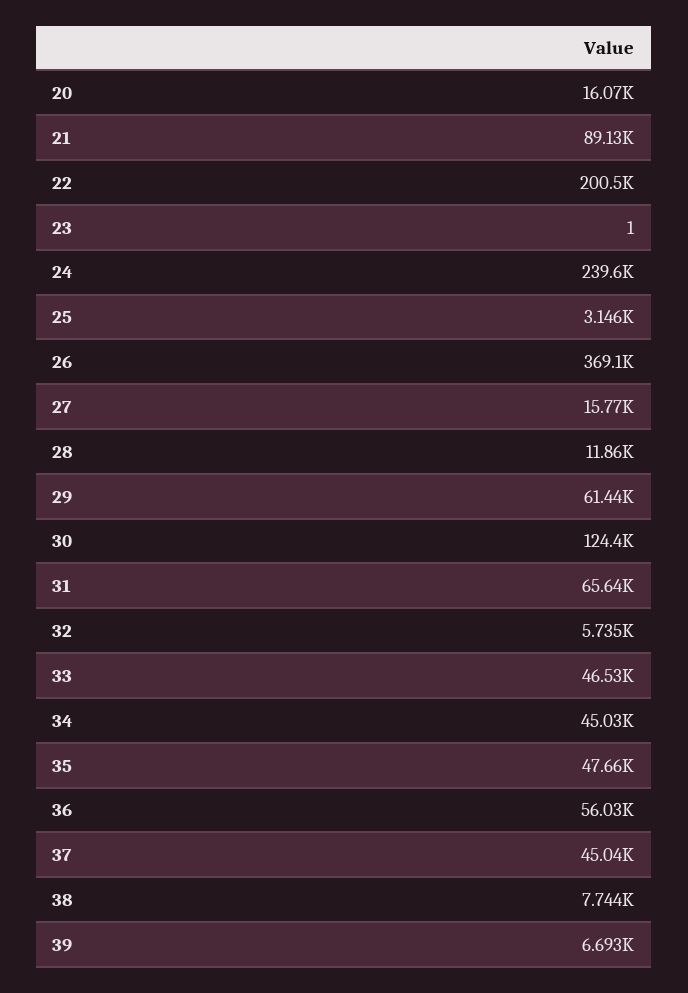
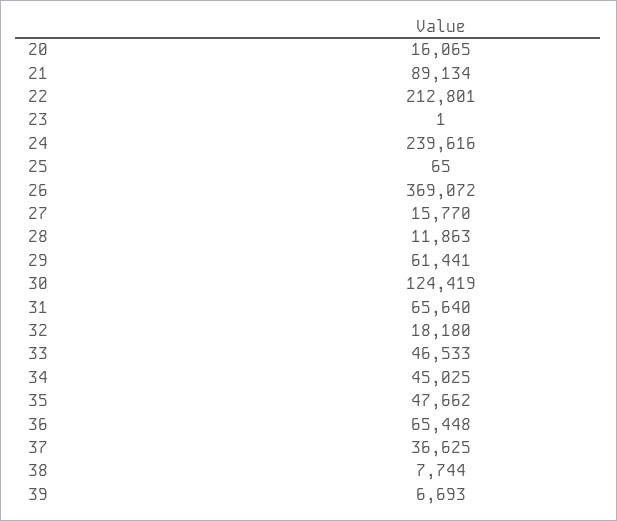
  {
    "20": 16065,
    "21": 89134,
-   "22": 200500,
+   "22": 212801,
    "23": 1,
    "24": 239616,
-   "25": 3146,
+   "25": 65,
    "26": 369072,
    "27": 15770,
    "28": 11863,
    "29": 61441,
    "30": 124419,
    "31": 65640,
-   "32": 5735,
+   "32": 18180,
    "33": 46533,
    "34": 45025,
    "35": 47662,
-   "36": 56030,
+   "36": 65448,
-   "37": 45040,
+   "37": 36625,
    "38": 7744,
    "39": 6693
  }

